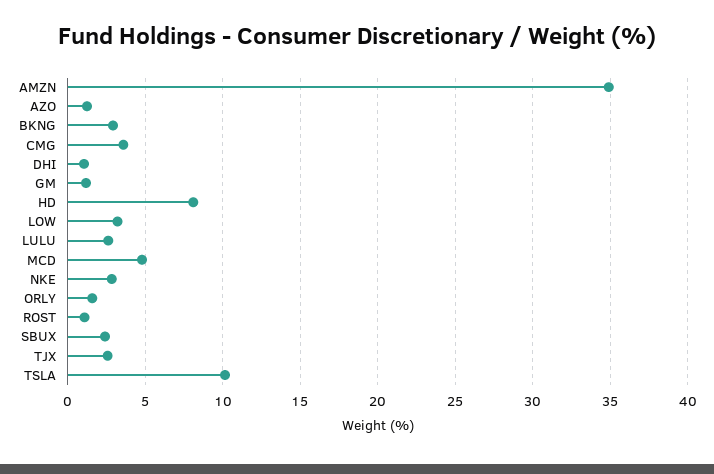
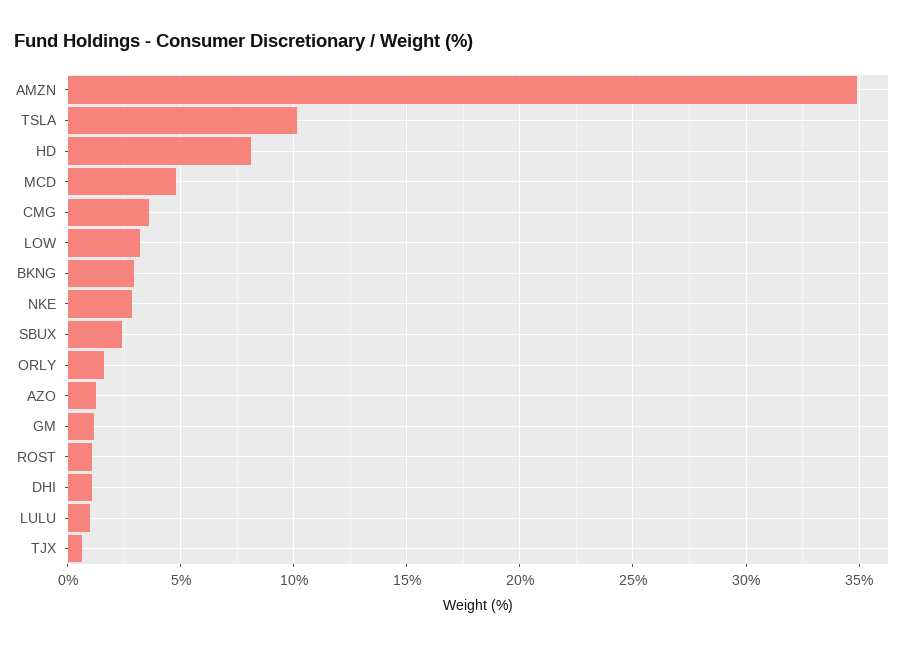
  {
    "AMZN": 35,
    "AZO": 1.5,
    "BKNG": 3,
    "CMG": 3.5,
    "DHI": 1,
    "GM": 1,
    "HD": 8,
    "LOW": 3,
-   "LULU": 2.5,
+   "LULU": 1,
    "MCD": 5,
    "NKE": 3,
    "ORLY": 1.5,
    "ROST": 1,
    "SBUX": 2.5,
-   "TJX": 2.5,
+   "TJX": 0.5,
    "TSLA": 10
  }

